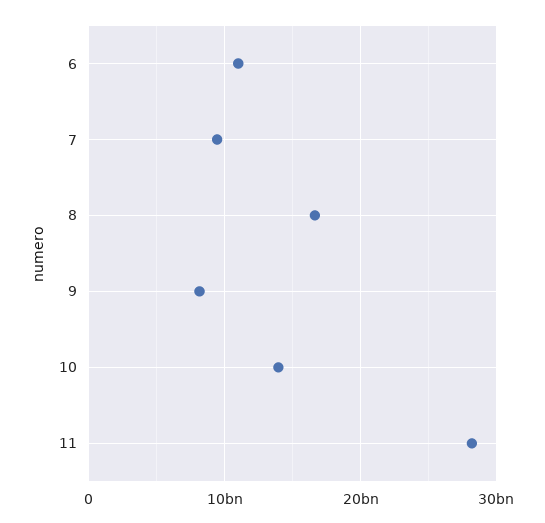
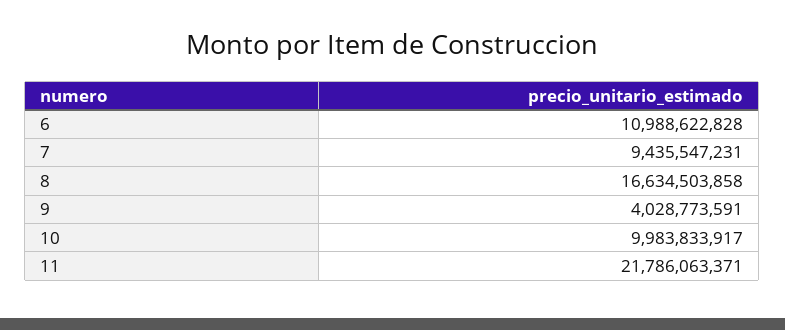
  {
    "6": 10988622828,
    "7": 9435547231,
    "8": 16634503858,
-   "9": 8000000000,
+   "9": 4028773591,
-   "10": 14000000000,
+   "10": 9983833917,
-   "11": 28000000000
+   "11": 21786063371
  }

